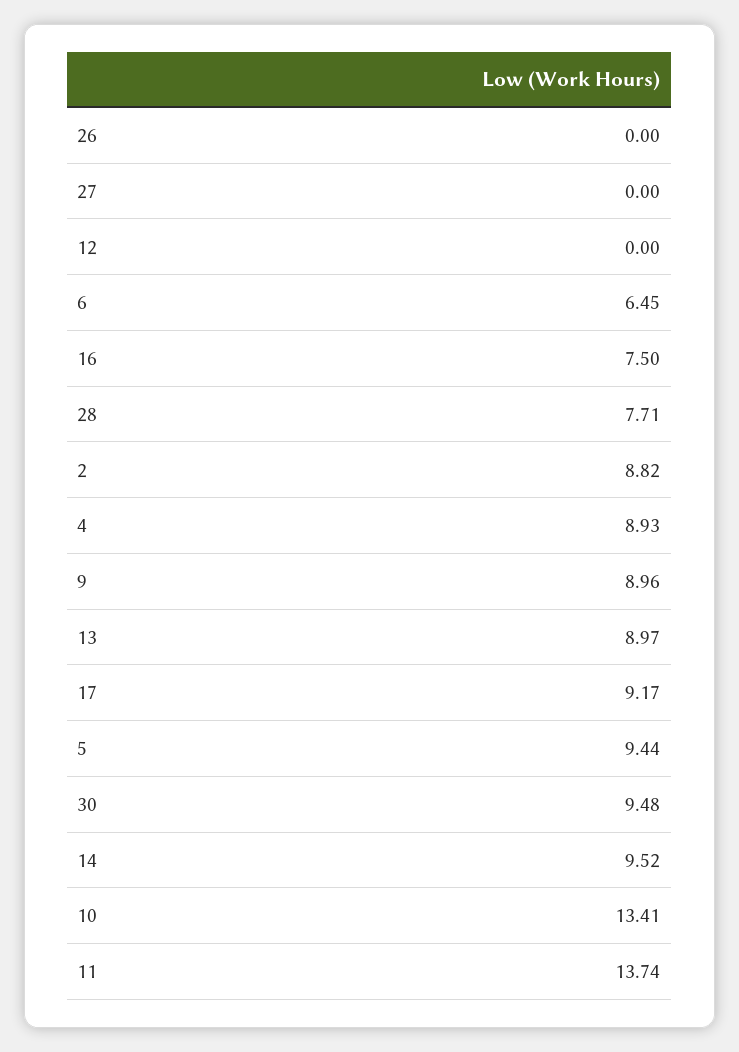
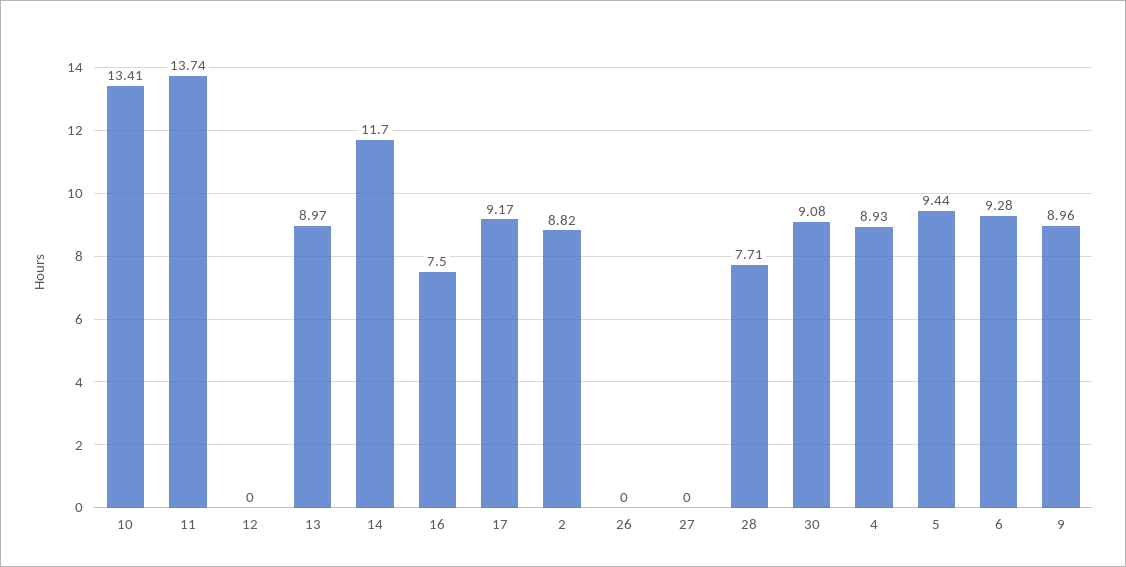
  {
    "26": 0,
    "27": 0,
    "12": 0,
-   "6": 6.45,
+   "6": 9.28,
    "16": 7.5,
    "28": 7.71,
    "2": 8.82,
    "4": 8.93,
    "9": 8.96,
    "13": 8.97,
    "17": 9.17,
    "5": 9.44,
-   "30": 9.48,
+   "30": 9.08,
-   "14": 9.52,
+   "14": 11.7,
    "10": 13.41,
    "11": 13.74
  }

